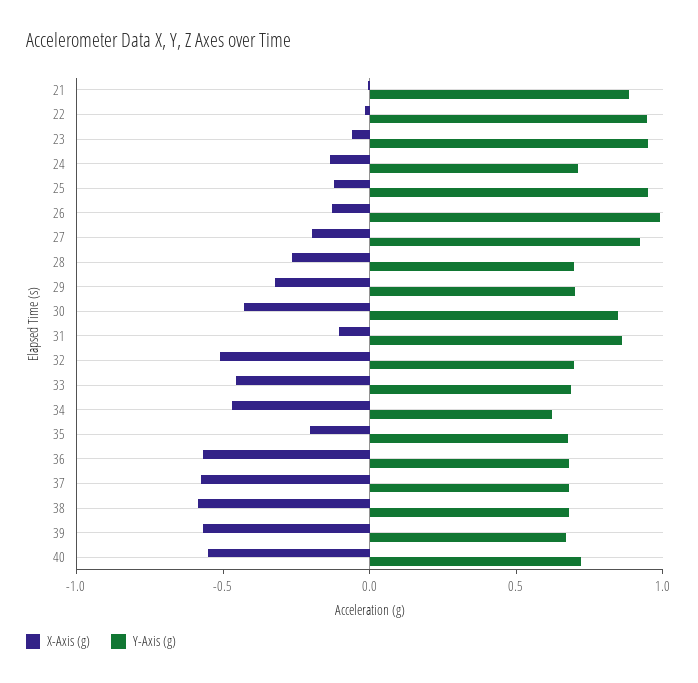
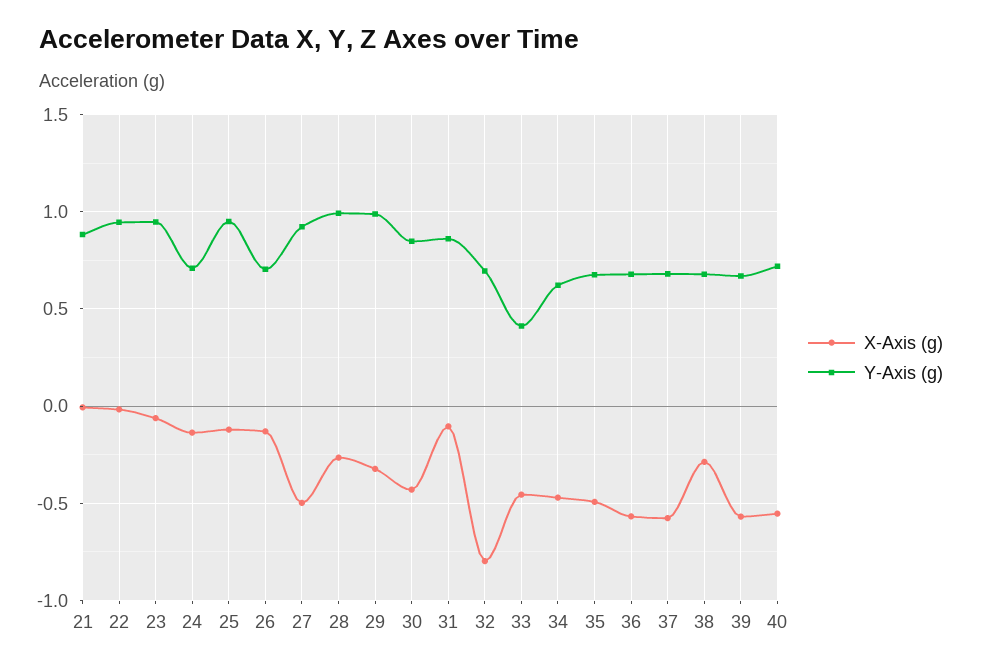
  {
    "X-Axis (g)": {
      "21": 0,
      "22": 0,
      "23": -0.05,
      "24": -0.15,
      "25": -0.1,
      "26": -0.15,
-     "27": -0.2,
+     "27": -0.5,
      "28": -0.25,
      "29": -0.3,
      "30": -0.45,
      "31": -0.1,
-     "32": -0.5,
+     "32": -0.8,
      "33": -0.45,
      "34": -0.45,
-     "35": -0.2,
+     "35": -0.5,
      "36": -0.55,
      "37": -0.6,
-     "38": -0.6,
+     "38": -0.3,
      "39": -0.55,
      "40": -0.55
    },
    "Y-Axis (g)": {
      "21": 0.9,
      "22": 0.95,
      "23": 0.95,
      "24": 0.7,
      "25": 0.95,
-     "26": 1,
+     "26": 0.7,
      "27": 0.9,
-     "28": 0.7,
+     "28": 1,
-     "29": 0.7,
+     "29": 1,
      "30": 0.85,
      "31": 0.85,
      "32": 0.7,
-     "33": 0.7,
+     "33": 0.4,
      "34": 0.6,
      "35": 0.7,
      "36": 0.7,
      "37": 0.7,
      "38": 0.7,
      "39": 0.65,
      "40": 0.7
    }
  }

